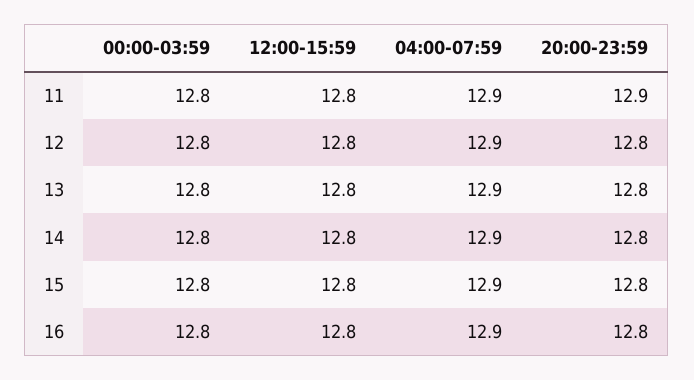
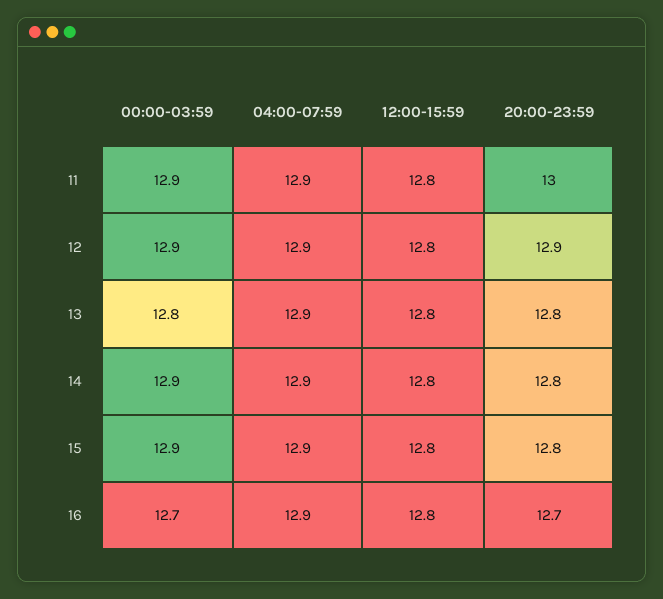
  {
    "00:00-03:59": {
-     "11": 12.8,
+     "11": 12.9,
-     "12": 12.8,
+     "12": 12.9,
      "13": 12.8,
-     "14": 12.8,
+     "14": 12.9,
-     "15": 12.8,
+     "15": 12.9,
-     "16": 12.8
+     "16": 12.7
    },
    "12:00-15:59": {
      "11": 12.8,
      "12": 12.8,
      "13": 12.8,
      "14": 12.8,
      "15": 12.8,
      "16": 12.8
    },
    "04:00-07:59": {
      "11": 12.9,
      "12": 12.9,
      "13": 12.9,
      "14": 12.9,
      "15": 12.9,
      "16": 12.9
    },
    "20:00-23:59": {
-     "11": 12.9,
+     "11": 13,
-     "12": 12.8,
+     "12": 12.9,
      "13": 12.8,
      "14": 12.8,
      "15": 12.8,
-     "16": 12.8
+     "16": 12.7
    }
  }

